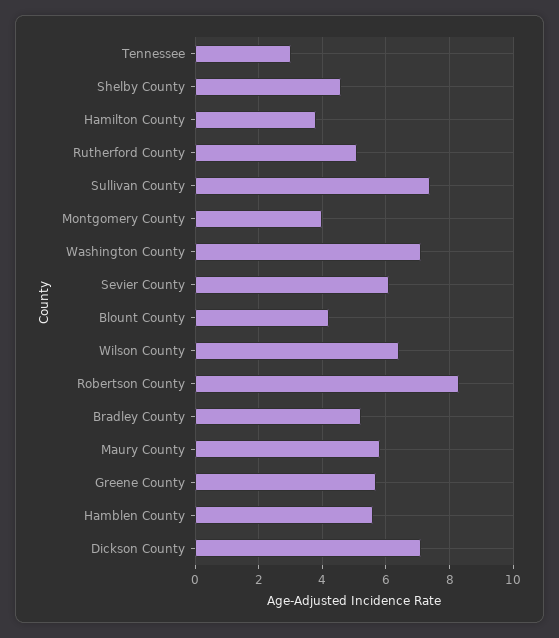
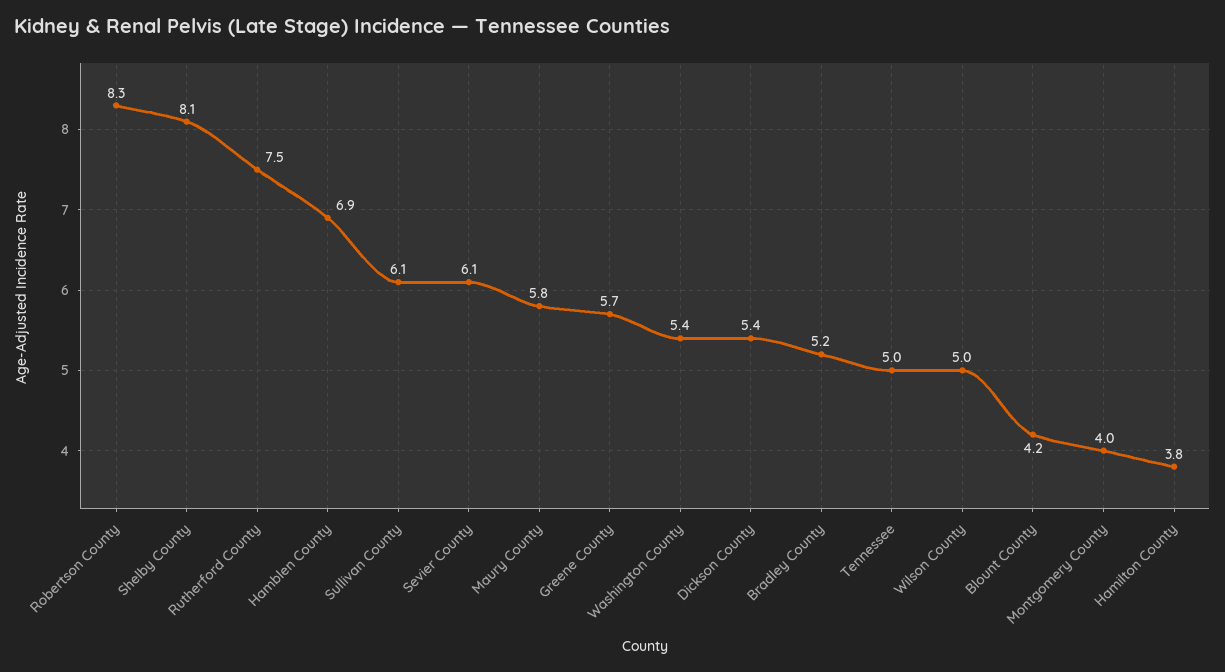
  {
-   "Tennessee": 3,
+   "Tennessee": 5,
-   "Shelby County": 4.5,
+   "Shelby County": 8.1,
    "Hamilton County": 3.8,
-   "Rutherford County": 5,
+   "Rutherford County": 7.5,
-   "Sullivan County": 7.5,
+   "Sullivan County": 6.1,
    "Montgomery County": 4,
-   "Washington County": 7,
+   "Washington County": 5.4,
    "Sevier County": 6.1,
    "Blount County": 4.2,
-   "Wilson County": 6.5,
+   "Wilson County": 5,
    "Robertson County": 8.3,
    "Bradley County": 5.2,
    "Maury County": 5.8,
    "Greene County": 5.7,
-   "Hamblen County": 5.5,
+   "Hamblen County": 6.9,
-   "Dickson County": 7
+   "Dickson County": 5.4
  }

